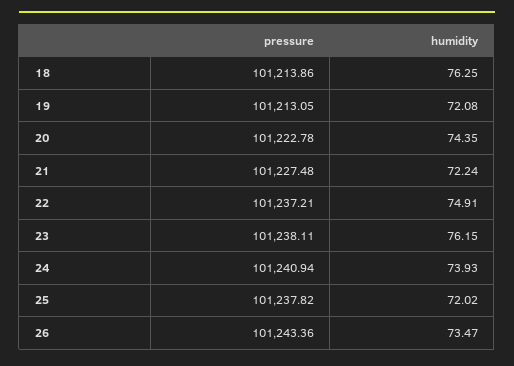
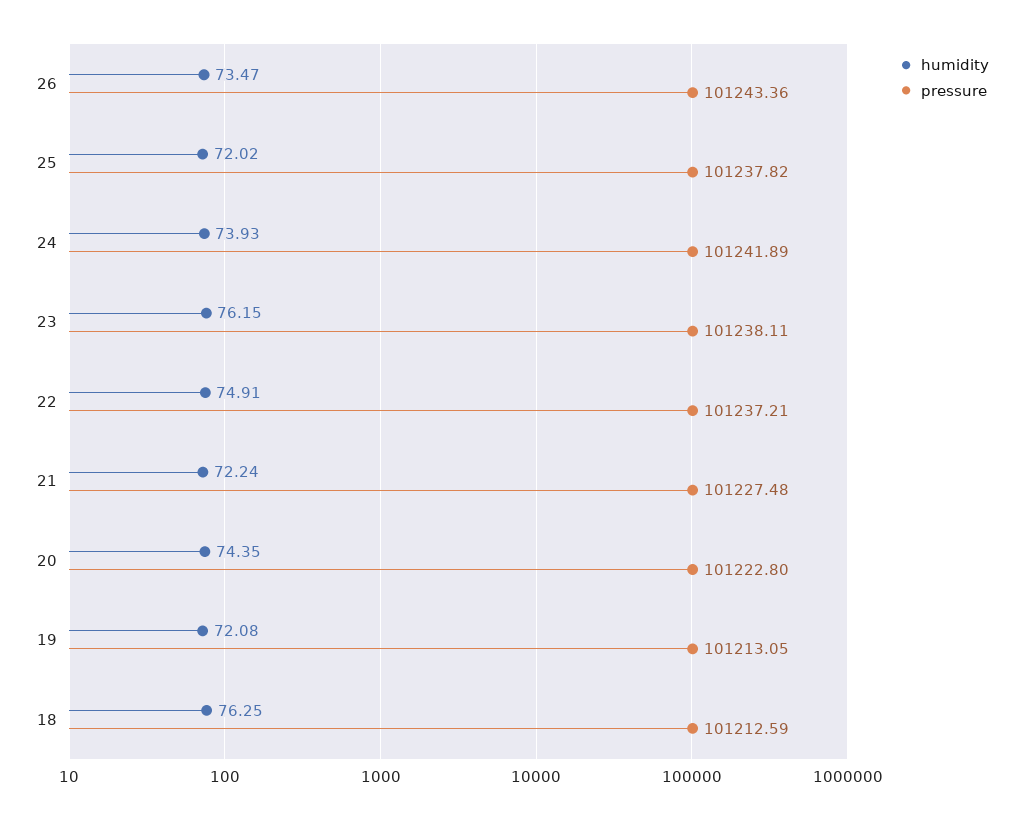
  {
    "pressure": {
-     "18": 101213.86,
+     "18": 101212.59,
      "19": 101213.05,
-     "20": 101222.78,
+     "20": 101222.8,
      "21": 101227.48,
      "22": 101237.21,
      "23": 101238.11,
-     "24": 101240.94,
+     "24": 101241.89,
      "25": 101237.82,
      "26": 101243.36
    },
    "humidity": {
      "18": 76.25,
      "19": 72.08,
      "20": 74.35,
      "21": 72.24,
      "22": 74.91,
      "23": 76.15,
      "24": 73.93,
      "25": 72.02,
      "26": 73.47
    }
  }

